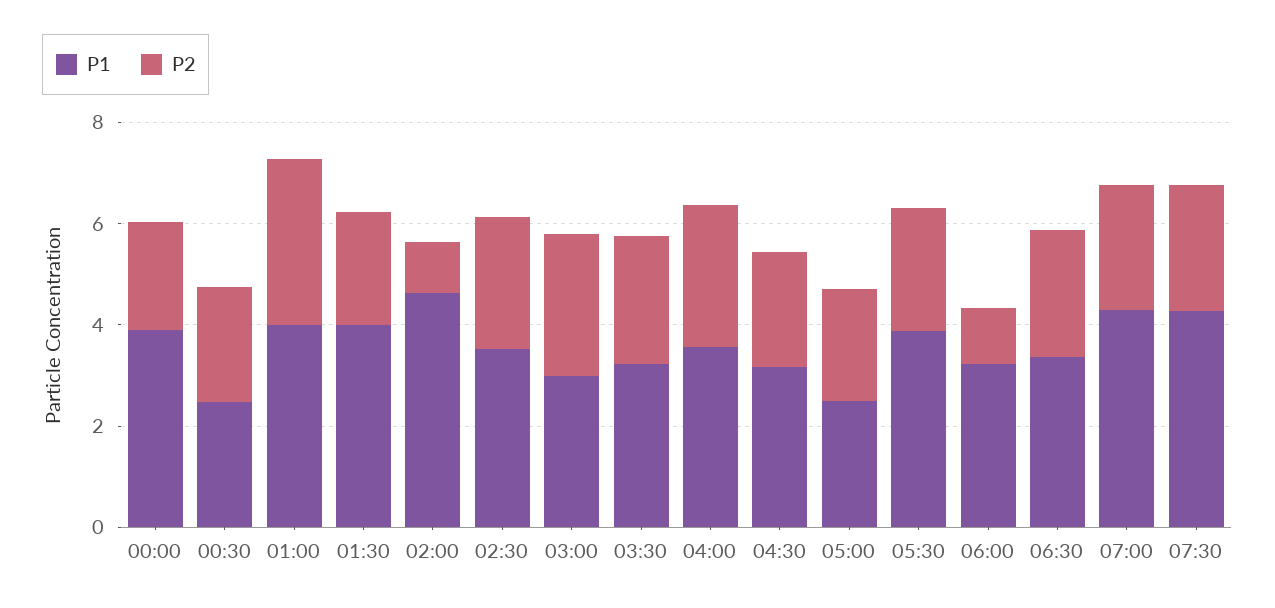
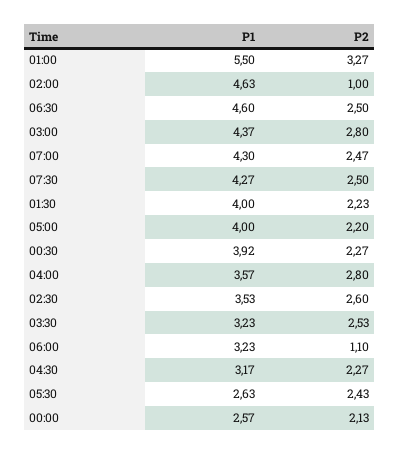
  {
    "P1": {
-     "00:00": 4,
+     "00:00": 2.57,
-     "00:30": 2.5,
+     "00:30": 3.92,
-     "01:00": 4,
+     "01:00": 5.5,
      "01:30": 4,
      "02:00": 4.63,
      "02:30": 3.53,
-     "03:00": 3,
+     "03:00": 4.37,
      "03:30": 3.23,
      "04:00": 3.57,
      "04:30": 3.17,
-     "05:00": 2.5,
+     "05:00": 4,
-     "05:30": 4,
+     "05:30": 2.63,
      "06:00": 3.23,
-     "06:30": 3.5,
+     "06:30": 4.6,
      "07:00": 4.3,
      "07:30": 4.27
    },
    "P2": {
      "00:00": 2.13,
      "00:30": 2.27,
      "01:00": 3.27,
      "01:30": 2.23,
      "02:00": 1,
      "02:30": 2.6,
      "03:00": 2.8,
      "03:30": 2.53,
      "04:00": 2.8,
      "04:30": 2.27,
      "05:00": 2.2,
      "05:30": 2.43,
      "06:00": 1.1,
      "06:30": 2.5,
      "07:00": 2.47,
      "07:30": 2.5
    }
  }

